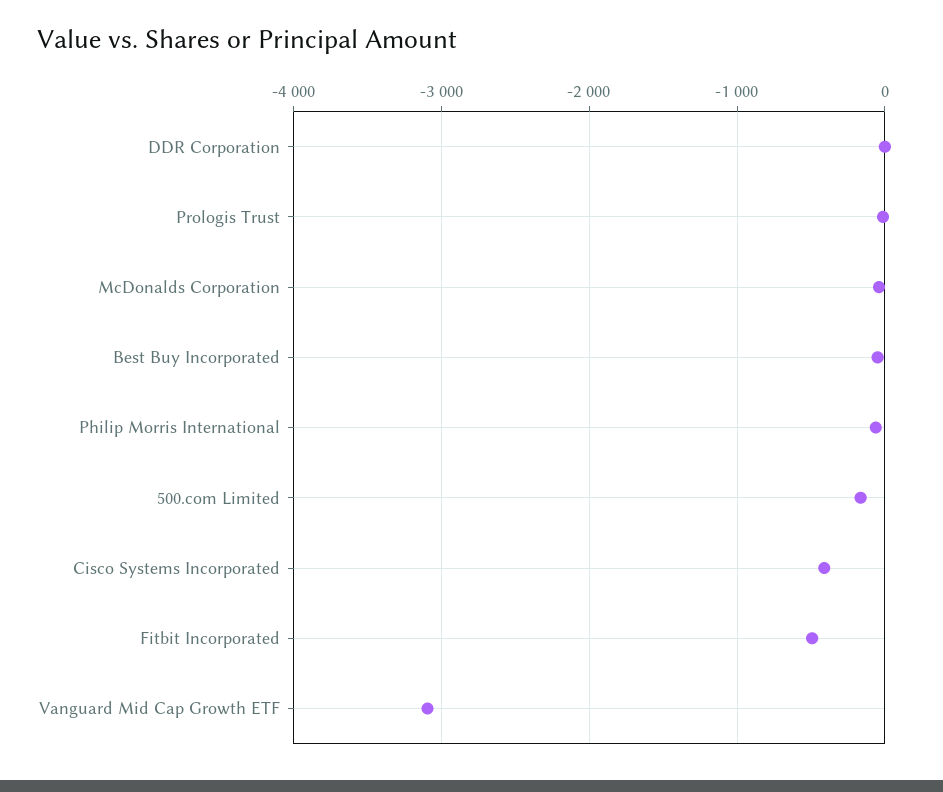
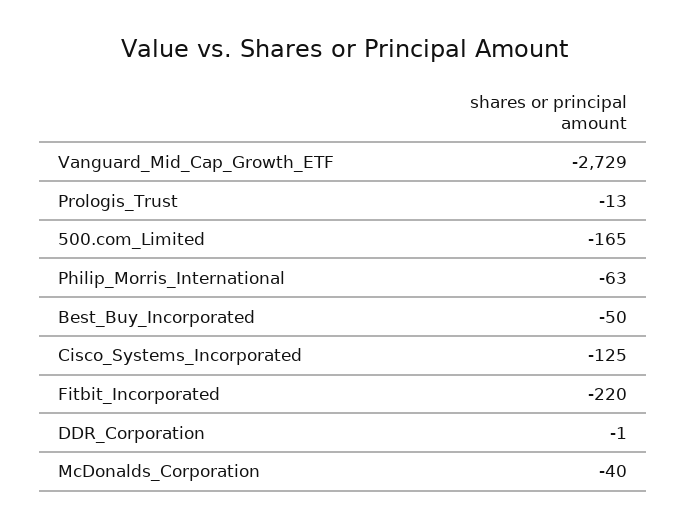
  {
    "DDR Corporation": -1,
    "Prologis Trust": -13,
    "McDonalds Corporation": -40,
    "Best Buy Incorporated": -50,
    "Philip Morris International": -63,
    "500.com Limited": -165,
-   "Cisco Systems Incorporated": -400,
+   "Cisco Systems Incorporated": -125,
-   "Fitbit Incorporated": -500,
+   "Fitbit Incorporated": -220,
-   "Vanguard Mid Cap Growth ETF": -3100
+   "Vanguard Mid Cap Growth ETF": -2729
  }

